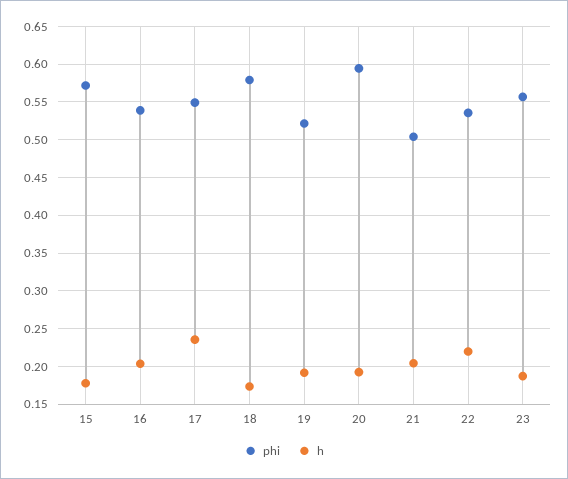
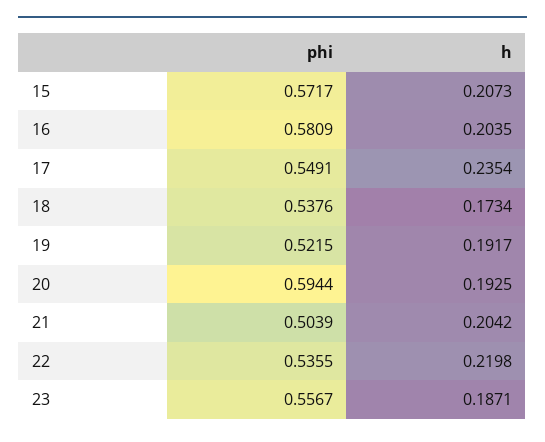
  {
    "phi": {
      "15": 0.5717,
-     "16": 0.54,
+     "16": 0.5809,
      "17": 0.5491,
-     "18": 0.58,
+     "18": 0.5376,
      "19": 0.5215,
      "20": 0.5944,
      "21": 0.5039,
      "22": 0.5355,
      "23": 0.5567
    },
    "h": {
-     "15": 0.18,
+     "15": 0.2073,
      "16": 0.2035,
      "17": 0.2354,
      "18": 0.1734,
      "19": 0.1917,
      "20": 0.1925,
      "21": 0.2042,
      "22": 0.2198,
      "23": 0.1871
    }
  }

